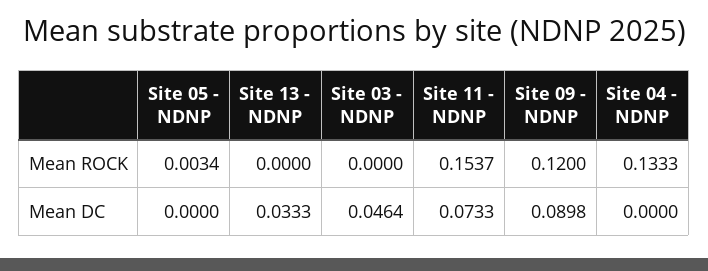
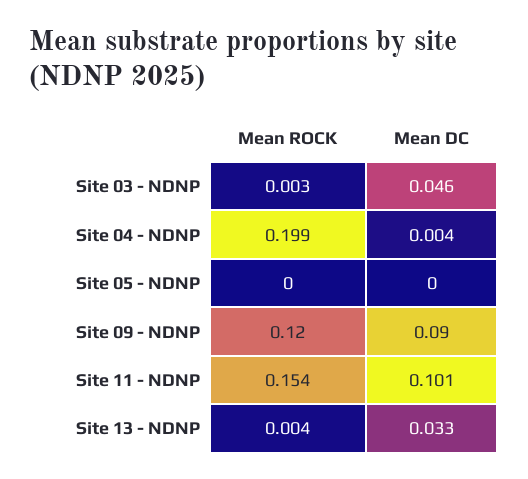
  {
    "Site 05 - NDNP": {
-     "Mean ROCK": 0.0034,
+     "Mean ROCK": 0,
      "Mean DC": 0
    },
    "Site 13 - NDNP": {
-     "Mean ROCK": 0,
+     "Mean ROCK": 0.004,
      "Mean DC": 0.0333
    },
    "Site 03 - NDNP": {
-     "Mean ROCK": 0,
+     "Mean ROCK": 0.003,
      "Mean DC": 0.0464
    },
    "Site 11 - NDNP": {
      "Mean ROCK": 0.1537,
-     "Mean DC": 0.0733
+     "Mean DC": 0.101
    },
    "Site 09 - NDNP": {
      "Mean ROCK": 0.12,
      "Mean DC": 0.0898
    },
    "Site 04 - NDNP": {
-     "Mean ROCK": 0.1333,
+     "Mean ROCK": 0.199,
-     "Mean DC": 0
+     "Mean DC": 0.004
    }
  }

